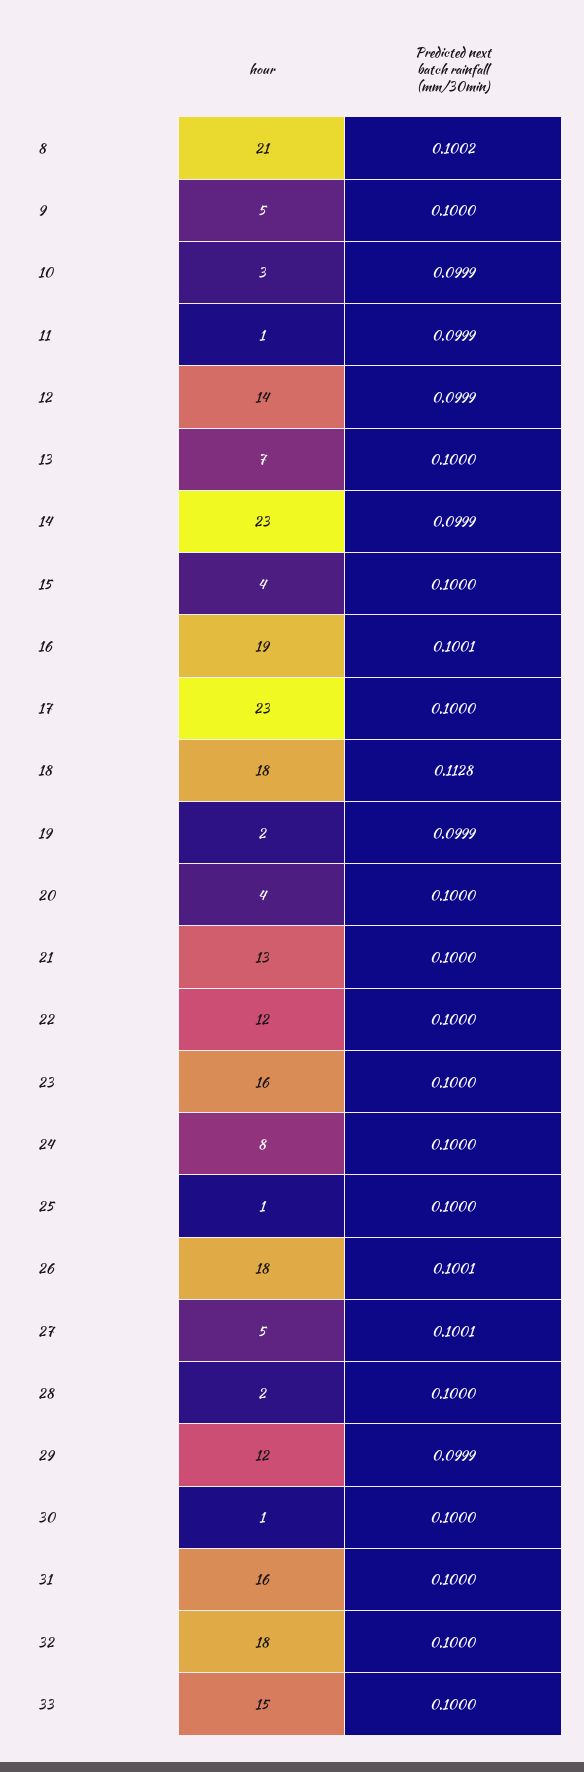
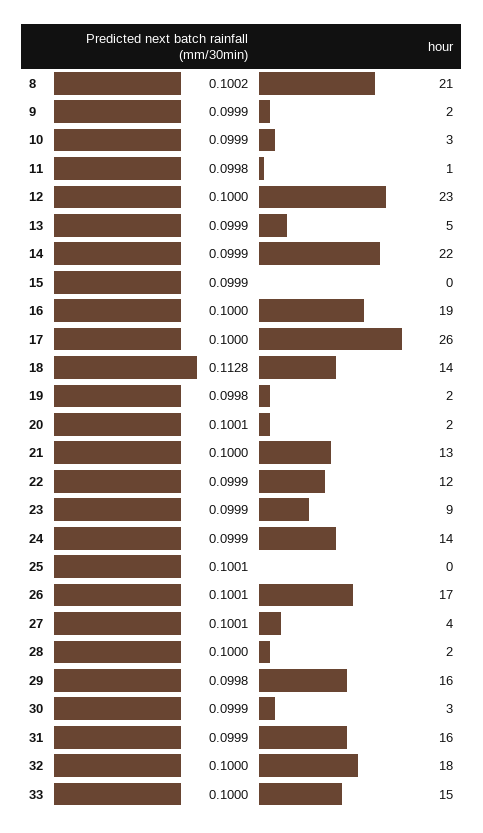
  {
    "hour": {
      "8": 21,
-     "9": 5,
+     "9": 2,
      "10": 3,
      "11": 1,
-     "12": 14,
+     "12": 23,
-     "13": 7,
+     "13": 5,
-     "14": 23,
+     "14": 22,
-     "15": 4,
+     "15": 0,
      "16": 19,
-     "17": 23,
+     "17": 26,
-     "18": 18,
+     "18": 14,
      "19": 2,
-     "20": 4,
+     "20": 2,
      "21": 13,
      "22": 12,
-     "23": 16,
+     "23": 9,
-     "24": 8,
+     "24": 14,
-     "25": 1,
+     "25": 0,
-     "26": 18,
+     "26": 17,
-     "27": 5,
+     "27": 4,
      "28": 2,
-     "29": 12,
+     "29": 16,
-     "30": 1,
+     "30": 3,
      "31": 16,
      "32": 18,
      "33": 15
    },
    "Predicted next batch rainfall (mm/30min)": {
      "8": 0.1002,
-     "9": 0.1,
+     "9": 0.0999,
      "10": 0.0999,
-     "11": 0.0999,
+     "11": 0.0998,
-     "12": 0.0999,
+     "12": 0.1,
-     "13": 0.1,
+     "13": 0.0999,
      "14": 0.0999,
-     "15": 0.1,
+     "15": 0.0999,
-     "16": 0.1001,
+     "16": 0.1,
      "17": 0.1,
      "18": 0.1128,
-     "19": 0.0999,
+     "19": 0.0998,
-     "20": 0.1,
+     "20": 0.1001,
      "21": 0.1,
-     "22": 0.1,
+     "22": 0.0999,
-     "23": 0.1,
+     "23": 0.0999,
-     "24": 0.1,
+     "24": 0.0999,
-     "25": 0.1,
+     "25": 0.1001,
      "26": 0.1001,
      "27": 0.1001,
      "28": 0.1,
-     "29": 0.0999,
+     "29": 0.0998,
-     "30": 0.1,
+     "30": 0.0999,
-     "31": 0.1,
+     "31": 0.0999,
      "32": 0.1,
      "33": 0.1
    }
  }

